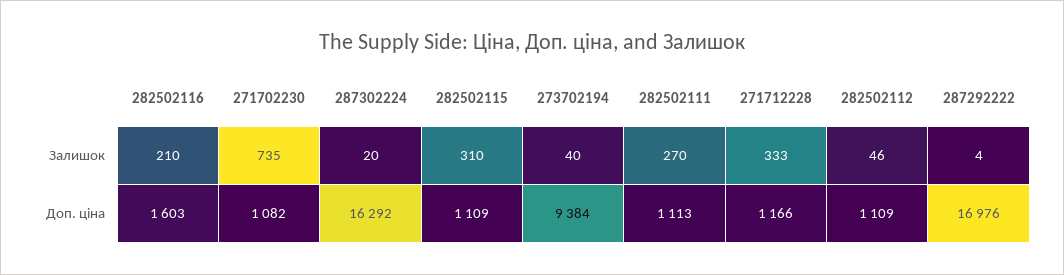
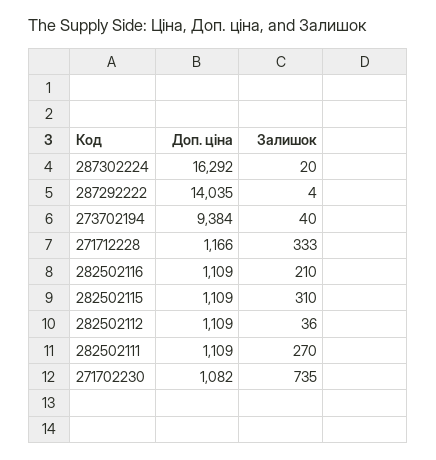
  {
    "282502116": {
      "Залишок": 210,
-     "Доп. ціна": 1603
+     "Доп. ціна": 1109
    },
    "271702230": {
      "Залишок": 735,
      "Доп. ціна": 1082
    },
    "287302224": {
      "Залишок": 20,
      "Доп. ціна": 16292
    },
    "282502115": {
      "Залишок": 310,
      "Доп. ціна": 1109
    },
    "273702194": {
      "Залишок": 40,
      "Доп. ціна": 9384
    },
    "282502111": {
      "Залишок": 270,
-     "Доп. ціна": 1113
+     "Доп. ціна": 1109
    },
    "271712228": {
      "Залишок": 333,
      "Доп. ціна": 1166
    },
    "282502112": {
-     "Залишок": 46,
+     "Залишок": 36,
      "Доп. ціна": 1109
    },
    "287292222": {
      "Залишок": 4,
-     "Доп. ціна": 16976
+     "Доп. ціна": 14035
    }
  }

